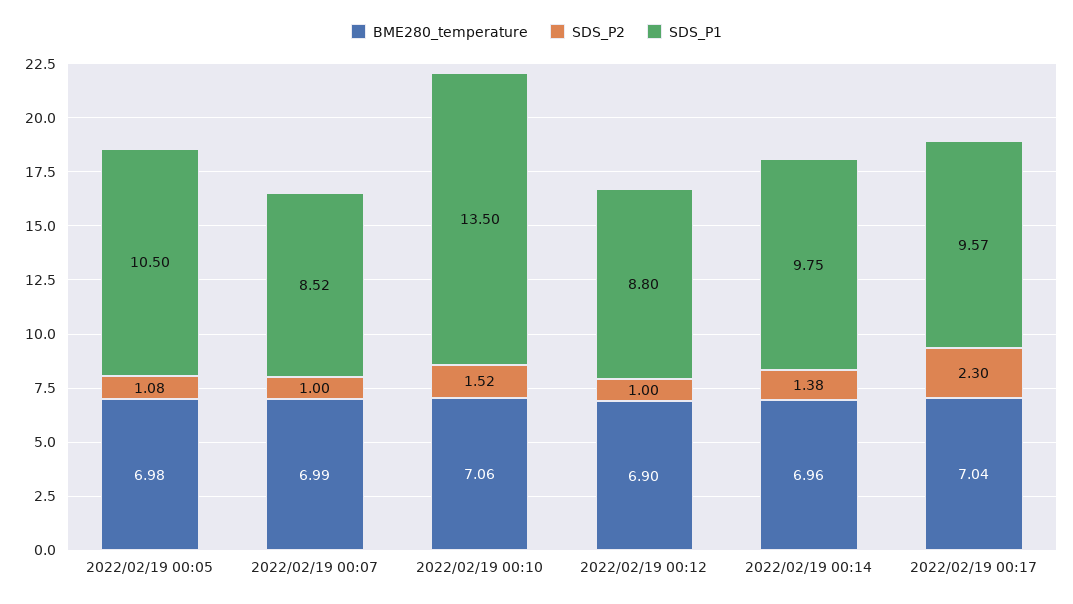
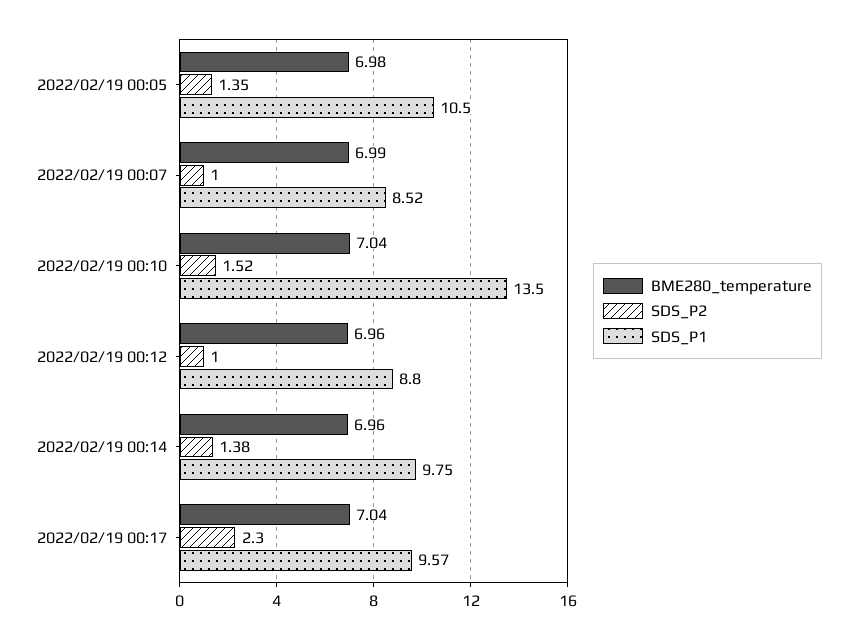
  {
    "BME280_temperature": {
      "2022/02/19 00:05": 6.98,
      "2022/02/19 00:07": 6.99,
-     "2022/02/19 00:10": 7.06,
+     "2022/02/19 00:10": 7.04,
-     "2022/02/19 00:12": 6.9,
+     "2022/02/19 00:12": 6.96,
      "2022/02/19 00:14": 6.96,
      "2022/02/19 00:17": 7.04
    },
    "SDS_P2": {
-     "2022/02/19 00:05": 1.08,
+     "2022/02/19 00:05": 1.35,
      "2022/02/19 00:07": 1,
      "2022/02/19 00:10": 1.52,
      "2022/02/19 00:12": 1,
      "2022/02/19 00:14": 1.38,
      "2022/02/19 00:17": 2.3
    },
    "SDS_P1": {
      "2022/02/19 00:05": 10.5,
      "2022/02/19 00:07": 8.52,
      "2022/02/19 00:10": 13.5,
      "2022/02/19 00:12": 8.8,
      "2022/02/19 00:14": 9.75,
      "2022/02/19 00:17": 9.57
    }
  }

